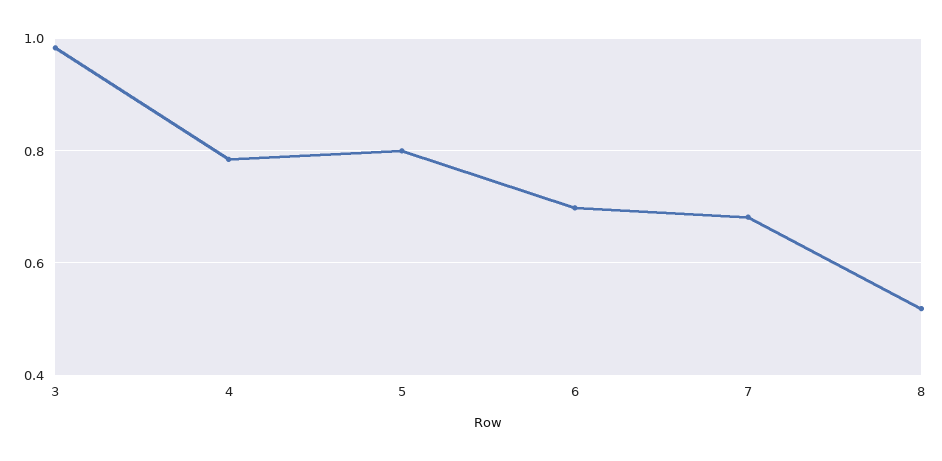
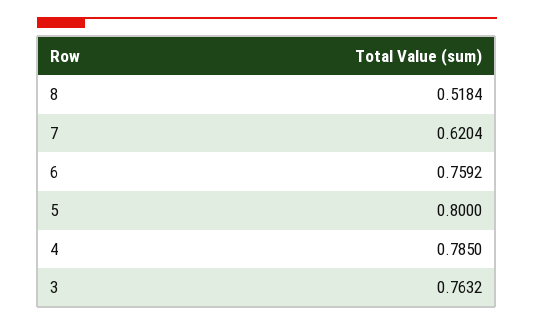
  {
-   "3": 0.98,
+   "3": 0.7632,
    "4": 0.785,
    "5": 0.8,
-   "6": 0.7,
+   "6": 0.7592,
-   "7": 0.68,
+   "7": 0.6204,
    "8": 0.5184
  }

